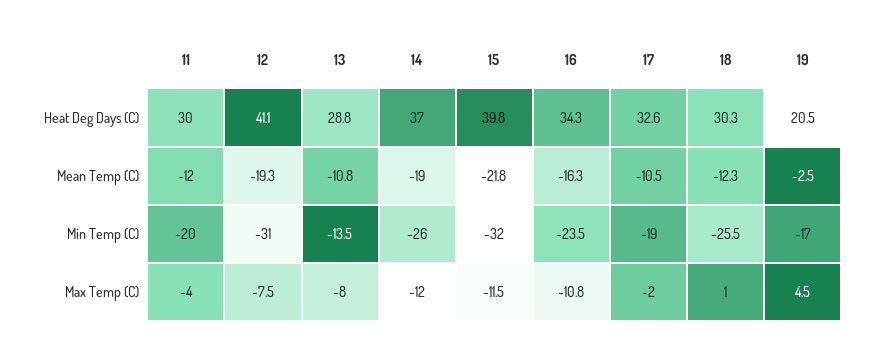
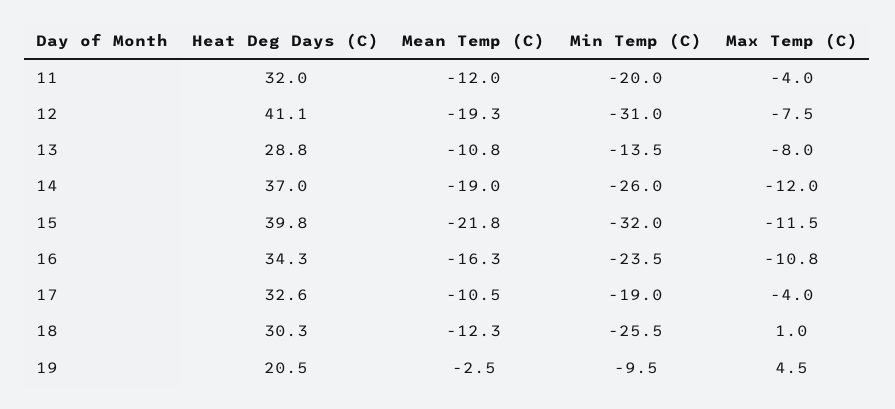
  {
    "11": {
-     "Heat Deg Days (C)": 30,
+     "Heat Deg Days (C)": 32,
      "Mean Temp (C)": -12,
      "Min Temp (C)": -20,
      "Max Temp (C)": -4
    },
    "12": {
      "Heat Deg Days (C)": 41.1,
      "Mean Temp (C)": -19.3,
      "Min Temp (C)": -31,
      "Max Temp (C)": -7.5
    },
    "13": {
      "Heat Deg Days (C)": 28.8,
      "Mean Temp (C)": -10.8,
      "Min Temp (C)": -13.5,
      "Max Temp (C)": -8
    },
    "14": {
      "Heat Deg Days (C)": 37,
      "Mean Temp (C)": -19,
      "Min Temp (C)": -26,
      "Max Temp (C)": -12
    },
    "15": {
      "Heat Deg Days (C)": 39.8,
      "Mean Temp (C)": -21.8,
      "Min Temp (C)": -32,
      "Max Temp (C)": -11.5
    },
    "16": {
      "Heat Deg Days (C)": 34.3,
      "Mean Temp (C)": -16.3,
      "Min Temp (C)": -23.5,
      "Max Temp (C)": -10.8
    },
    "17": {
      "Heat Deg Days (C)": 32.6,
      "Mean Temp (C)": -10.5,
      "Min Temp (C)": -19,
-     "Max Temp (C)": -2
+     "Max Temp (C)": -4
    },
    "18": {
      "Heat Deg Days (C)": 30.3,
      "Mean Temp (C)": -12.3,
      "Min Temp (C)": -25.5,
      "Max Temp (C)": 1
    },
    "19": {
      "Heat Deg Days (C)": 20.5,
      "Mean Temp (C)": -2.5,
-     "Min Temp (C)": -17,
+     "Min Temp (C)": -9.5,
      "Max Temp (C)": 4.5
    }
  }

